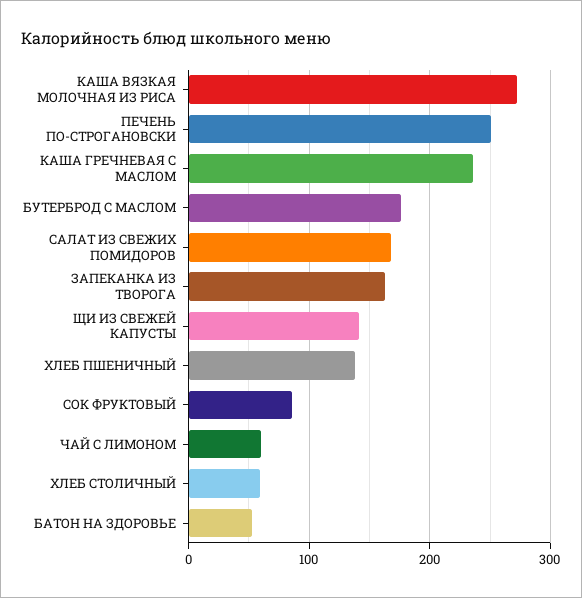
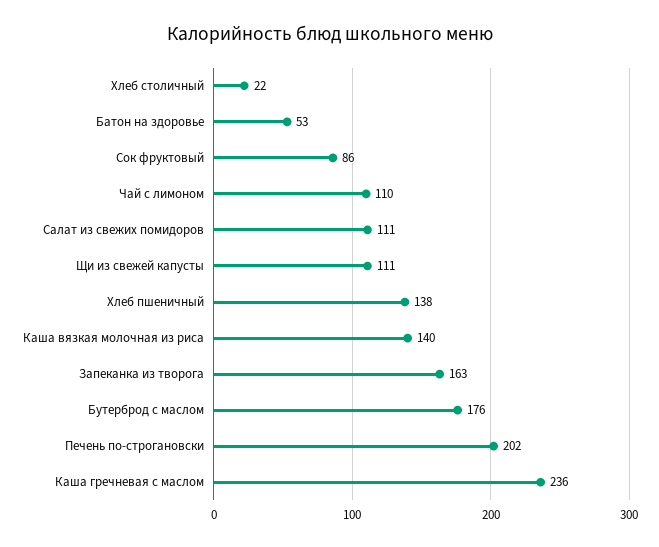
  {
-   "КАША ВЯЗКАЯ МОЛОЧНАЯ ИЗ РИСА": 270,
+   "КАША ВЯЗКАЯ МОЛОЧНАЯ ИЗ РИСА": 140,
-   "ПЕЧЕНЬ ПО-СТРОГАНОВСКИ": 250,
+   "ПЕЧЕНЬ ПО-СТРОГАНОВСКИ": 202,
    "КАША ГРЕЧНЕВАЯ С МАСЛОМ": 236,
    "БУТЕРБРОД С МАСЛОМ": 176,
-   "САЛАТ ИЗ СВЕЖИХ ПОМИДОРОВ": 170,
+   "САЛАТ ИЗ СВЕЖИХ ПОМИДОРОВ": 111,
    "ЗАПЕКАНКА ИЗ ТВОРОГА": 163,
-   "ЩИ ИЗ СВЕЖЕЙ КАПУСТЫ": 140,
+   "ЩИ ИЗ СВЕЖЕЙ КАПУСТЫ": 111,
    "ХЛЕБ ПШЕНИЧНЫЙ": 138,
    "СОК ФРУКТОВЫЙ": 86,
-   "ЧАЙ С ЛИМОНОМ": 60,
+   "ЧАЙ С ЛИМОНОМ": 110,
-   "ХЛЕБ СТОЛИЧНЫЙ": 60,
+   "ХЛЕБ СТОЛИЧНЫЙ": 22,
    "БАТОН НА ЗДОРОВЬЕ": 53
  }

